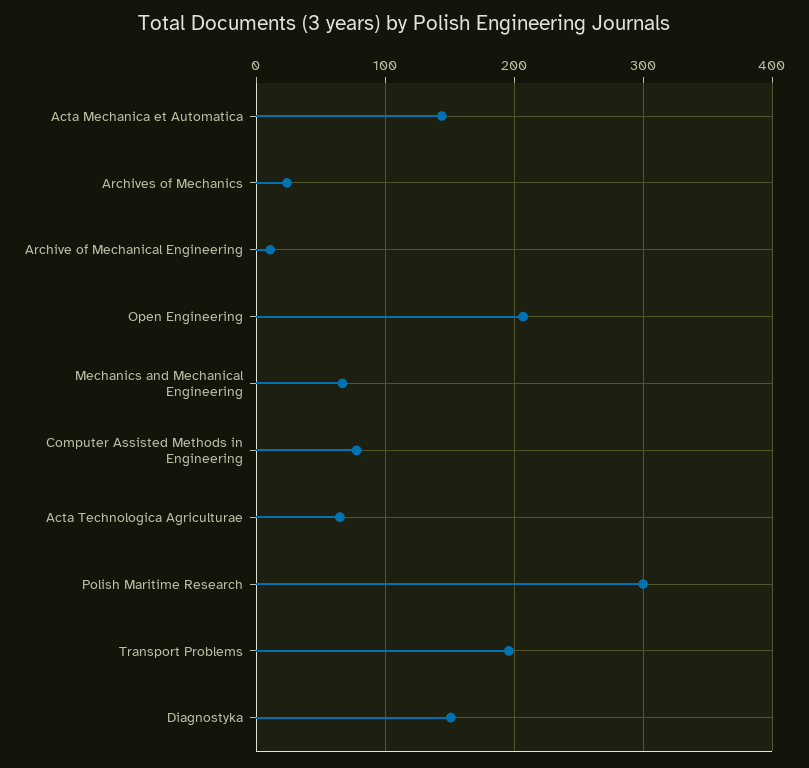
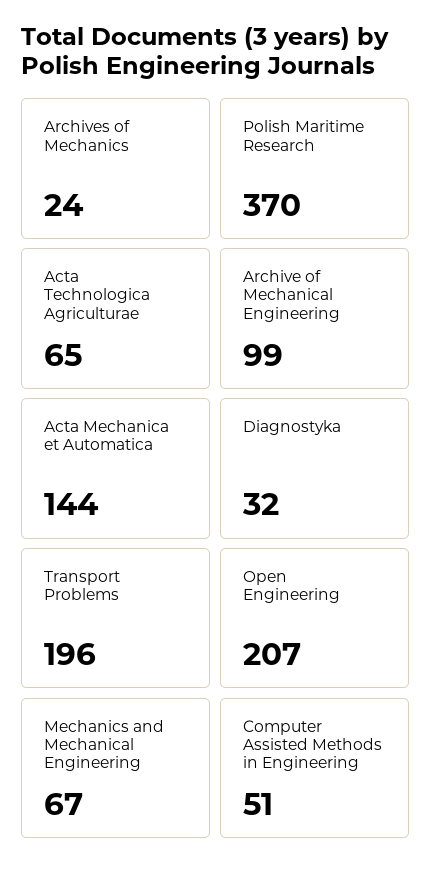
  {
    "Acta Mechanica et Automatica": 144,
    "Archives of Mechanics": 24,
-   "Archive of Mechanical Engineering": 10,
+   "Archive of Mechanical Engineering": 99,
    "Open Engineering": 207,
    "Mechanics and Mechanical Engineering": 67,
-   "Computer Assisted Methods in Engineering": 80,
+   "Computer Assisted Methods in Engineering": 51,
    "Acta Technologica Agriculturae": 65,
-   "Polish Maritime Research": 300,
+   "Polish Maritime Research": 370,
    "Transport Problems": 196,
-   "Diagnostyka": 150
+   "Diagnostyka": 32
  }

